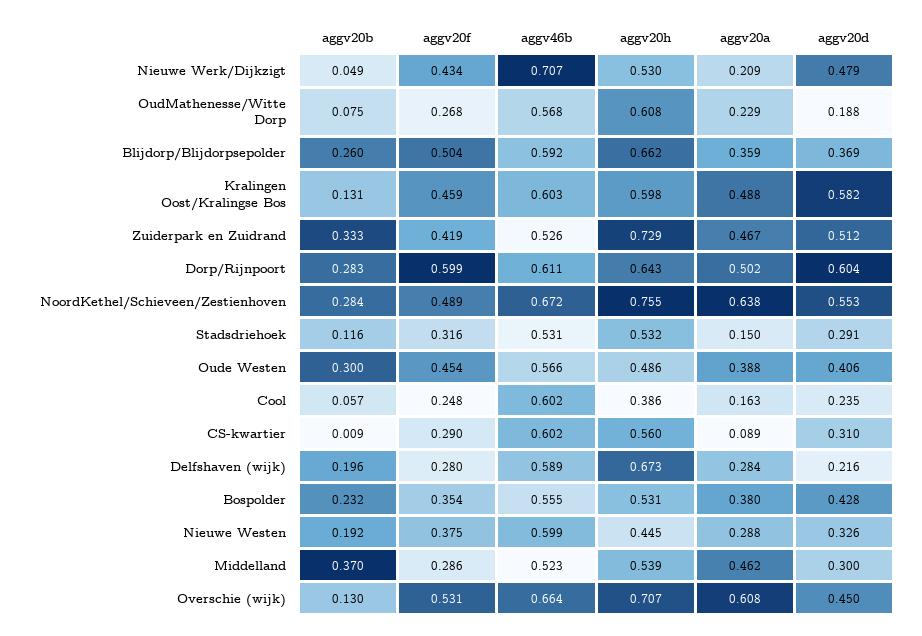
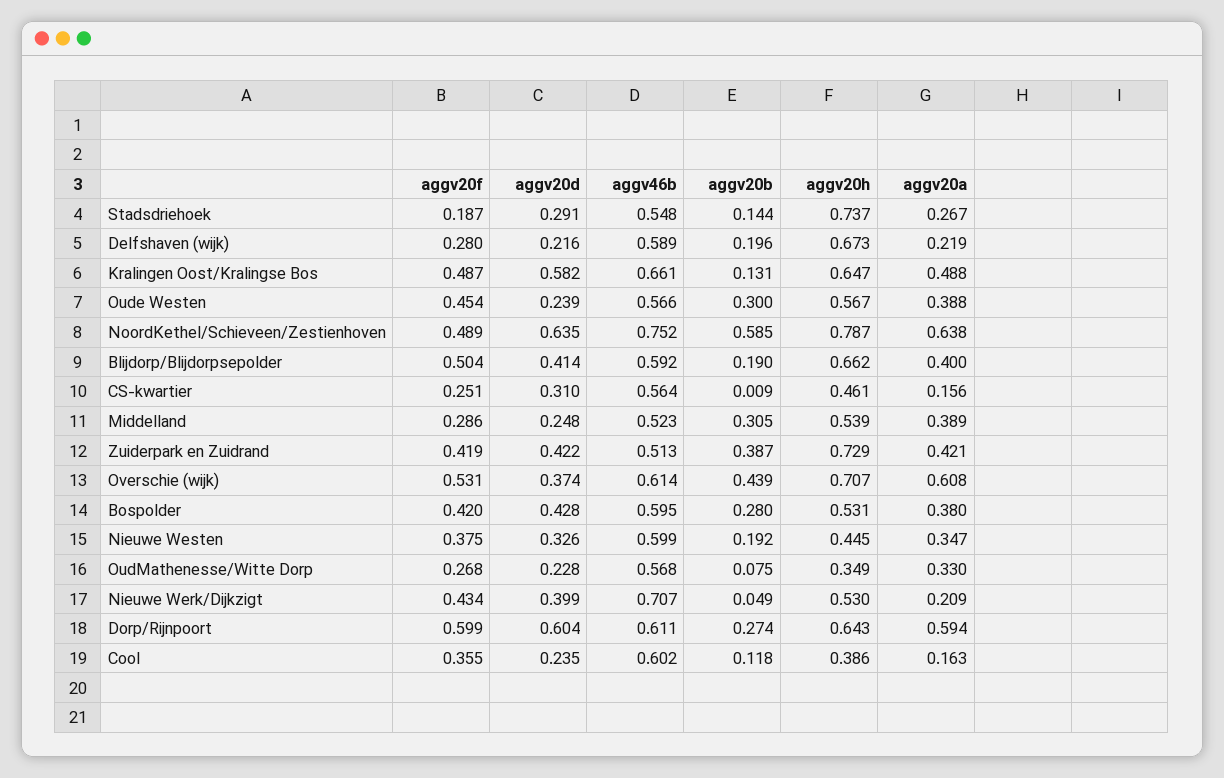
  {
    "aggv20b": {
      "Nieuwe Werk/Dijkzigt": 0.049,
      "OudMathenesse/Witte Dorp": 0.075,
-     "Blijdorp/Blijdorpsepolder": 0.26,
+     "Blijdorp/Blijdorpsepolder": 0.19,
      "Kralingen Oost/Kralingse Bos": 0.131,
-     "Zuiderpark en Zuidrand": 0.333,
+     "Zuiderpark en Zuidrand": 0.387,
-     "Dorp/Rijnpoort": 0.283,
+     "Dorp/Rijnpoort": 0.274,
-     "NoordKethel/Schieveen/Zestienhoven": 0.284,
+     "NoordKethel/Schieveen/Zestienhoven": 0.585,
-     "Stadsdriehoek": 0.116,
+     "Stadsdriehoek": 0.144,
      "Oude Westen": 0.3,
-     "Cool": 0.057,
+     "Cool": 0.118,
      "CS-kwartier": 0.009,
      "Delfshaven (wijk)": 0.196,
-     "Bospolder": 0.232,
+     "Bospolder": 0.28,
      "Nieuwe Westen": 0.192,
-     "Middelland": 0.37,
+     "Middelland": 0.305,
-     "Overschie (wijk)": 0.13
+     "Overschie (wijk)": 0.439
    },
    "aggv20f": {
      "Nieuwe Werk/Dijkzigt": 0.434,
      "OudMathenesse/Witte Dorp": 0.268,
      "Blijdorp/Blijdorpsepolder": 0.504,
-     "Kralingen Oost/Kralingse Bos": 0.459,
+     "Kralingen Oost/Kralingse Bos": 0.487,
      "Zuiderpark en Zuidrand": 0.419,
      "Dorp/Rijnpoort": 0.599,
      "NoordKethel/Schieveen/Zestienhoven": 0.489,
-     "Stadsdriehoek": 0.316,
+     "Stadsdriehoek": 0.187,
      "Oude Westen": 0.454,
-     "Cool": 0.248,
+     "Cool": 0.355,
-     "CS-kwartier": 0.29,
+     "CS-kwartier": 0.251,
      "Delfshaven (wijk)": 0.28,
-     "Bospolder": 0.354,
+     "Bospolder": 0.42,
      "Nieuwe Westen": 0.375,
      "Middelland": 0.286,
      "Overschie (wijk)": 0.531
    },
    "aggv46b": {
      "Nieuwe Werk/Dijkzigt": 0.707,
      "OudMathenesse/Witte Dorp": 0.568,
      "Blijdorp/Blijdorpsepolder": 0.592,
-     "Kralingen Oost/Kralingse Bos": 0.603,
+     "Kralingen Oost/Kralingse Bos": 0.661,
-     "Zuiderpark en Zuidrand": 0.526,
+     "Zuiderpark en Zuidrand": 0.513,
      "Dorp/Rijnpoort": 0.611,
-     "NoordKethel/Schieveen/Zestienhoven": 0.672,
+     "NoordKethel/Schieveen/Zestienhoven": 0.752,
-     "Stadsdriehoek": 0.531,
+     "Stadsdriehoek": 0.548,
      "Oude Westen": 0.566,
      "Cool": 0.602,
-     "CS-kwartier": 0.602,
+     "CS-kwartier": 0.564,
      "Delfshaven (wijk)": 0.589,
-     "Bospolder": 0.555,
+     "Bospolder": 0.595,
      "Nieuwe Westen": 0.599,
      "Middelland": 0.523,
-     "Overschie (wijk)": 0.664
+     "Overschie (wijk)": 0.614
    },
    "aggv20h": {
      "Nieuwe Werk/Dijkzigt": 0.53,
-     "OudMathenesse/Witte Dorp": 0.608,
+     "OudMathenesse/Witte Dorp": 0.349,
      "Blijdorp/Blijdorpsepolder": 0.662,
-     "Kralingen Oost/Kralingse Bos": 0.598,
+     "Kralingen Oost/Kralingse Bos": 0.647,
      "Zuiderpark en Zuidrand": 0.729,
      "Dorp/Rijnpoort": 0.643,
-     "NoordKethel/Schieveen/Zestienhoven": 0.755,
+     "NoordKethel/Schieveen/Zestienhoven": 0.787,
-     "Stadsdriehoek": 0.532,
+     "Stadsdriehoek": 0.737,
-     "Oude Westen": 0.486,
+     "Oude Westen": 0.567,
      "Cool": 0.386,
-     "CS-kwartier": 0.56,
+     "CS-kwartier": 0.461,
      "Delfshaven (wijk)": 0.673,
      "Bospolder": 0.531,
      "Nieuwe Westen": 0.445,
      "Middelland": 0.539,
      "Overschie (wijk)": 0.707
    },
    "aggv20a": {
      "Nieuwe Werk/Dijkzigt": 0.209,
-     "OudMathenesse/Witte Dorp": 0.229,
+     "OudMathenesse/Witte Dorp": 0.33,
-     "Blijdorp/Blijdorpsepolder": 0.359,
+     "Blijdorp/Blijdorpsepolder": 0.4,
      "Kralingen Oost/Kralingse Bos": 0.488,
-     "Zuiderpark en Zuidrand": 0.467,
+     "Zuiderpark en Zuidrand": 0.421,
-     "Dorp/Rijnpoort": 0.502,
+     "Dorp/Rijnpoort": 0.594,
      "NoordKethel/Schieveen/Zestienhoven": 0.638,
-     "Stadsdriehoek": 0.15,
+     "Stadsdriehoek": 0.267,
      "Oude Westen": 0.388,
      "Cool": 0.163,
-     "CS-kwartier": 0.089,
+     "CS-kwartier": 0.156,
-     "Delfshaven (wijk)": 0.284,
+     "Delfshaven (wijk)": 0.219,
      "Bospolder": 0.38,
-     "Nieuwe Westen": 0.288,
+     "Nieuwe Westen": 0.347,
-     "Middelland": 0.462,
+     "Middelland": 0.389,
      "Overschie (wijk)": 0.608
    },
    "aggv20d": {
-     "Nieuwe Werk/Dijkzigt": 0.479,
+     "Nieuwe Werk/Dijkzigt": 0.399,
-     "OudMathenesse/Witte Dorp": 0.188,
+     "OudMathenesse/Witte Dorp": 0.228,
-     "Blijdorp/Blijdorpsepolder": 0.369,
+     "Blijdorp/Blijdorpsepolder": 0.414,
      "Kralingen Oost/Kralingse Bos": 0.582,
-     "Zuiderpark en Zuidrand": 0.512,
+     "Zuiderpark en Zuidrand": 0.422,
      "Dorp/Rijnpoort": 0.604,
-     "NoordKethel/Schieveen/Zestienhoven": 0.553,
+     "NoordKethel/Schieveen/Zestienhoven": 0.635,
      "Stadsdriehoek": 0.291,
-     "Oude Westen": 0.406,
+     "Oude Westen": 0.239,
      "Cool": 0.235,
      "CS-kwartier": 0.31,
      "Delfshaven (wijk)": 0.216,
      "Bospolder": 0.428,
      "Nieuwe Westen": 0.326,
-     "Middelland": 0.3,
+     "Middelland": 0.248,
-     "Overschie (wijk)": 0.45
+     "Overschie (wijk)": 0.374
    }
  }

